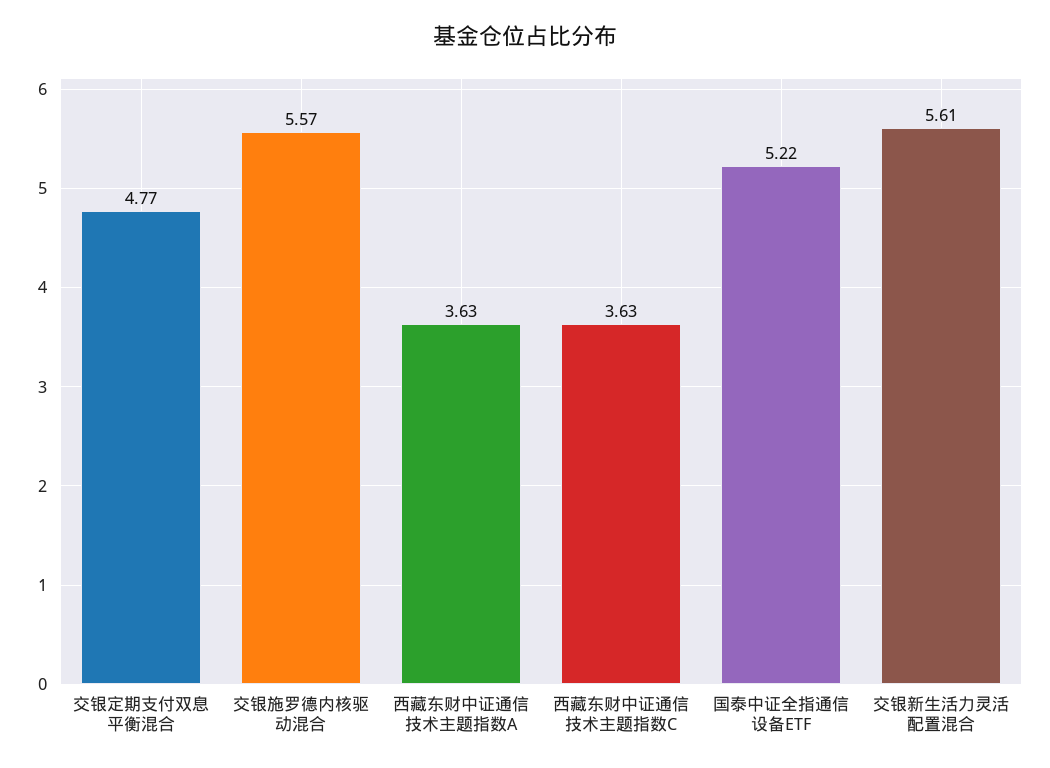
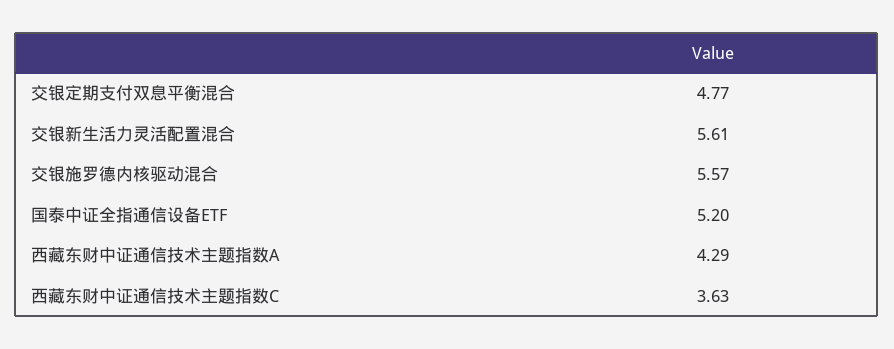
  {
    "交银定期支付双息平衡混合": 4.77,
    "交银施罗德内核驱动混合": 5.57,
-   "西藏东财中证通信技术主题指数A": 3.63,
+   "西藏东财中证通信技术主题指数A": 4.29,
    "西藏东财中证通信技术主题指数C": 3.63,
-   "国泰中证全指通信设备ETF": 5.22,
+   "国泰中证全指通信设备ETF": 5.2,
    "交银新生活力灵活配置混合": 5.61
  }

